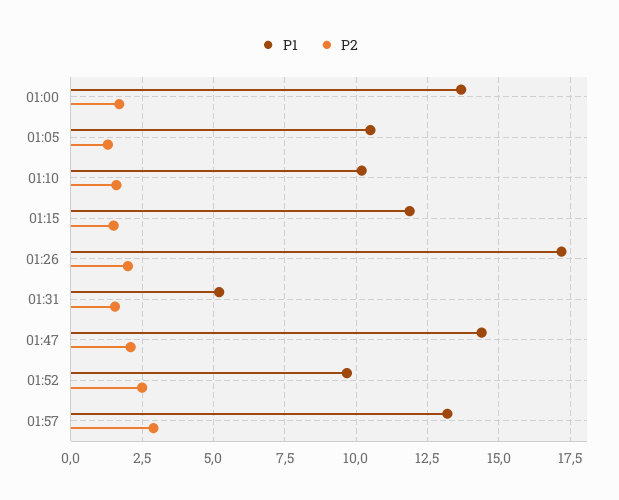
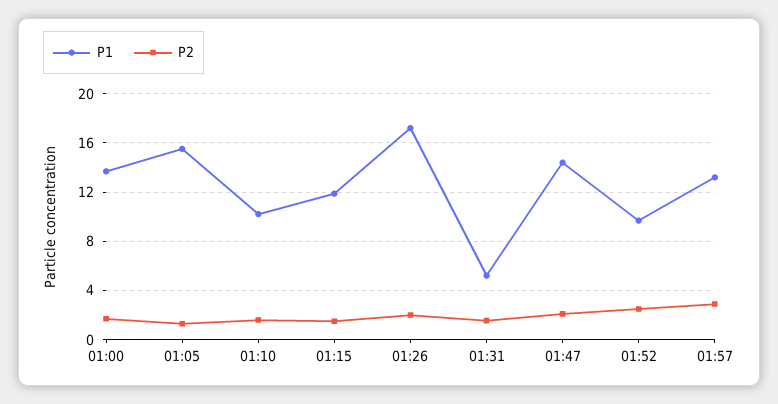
  {
    "P1": {
      "01:00": 13.75,
-     "01:05": 10.5,
+     "01:05": 15.5,
      "01:10": 10.25,
      "01:15": 12,
      "01:26": 17.25,
      "01:31": 5.25,
      "01:47": 14.5,
      "01:52": 9.75,
      "01:57": 13.25
    },
    "P2": {
      "01:00": 1.75,
      "01:05": 1.25,
      "01:10": 1.5,
      "01:15": 1.5,
      "01:26": 2,
      "01:31": 1.5,
      "01:47": 2,
      "01:52": 2.5,
      "01:57": 3
    }
  }

